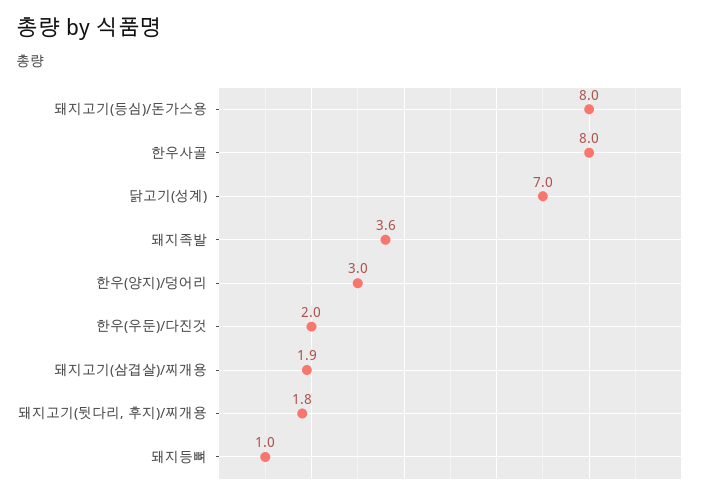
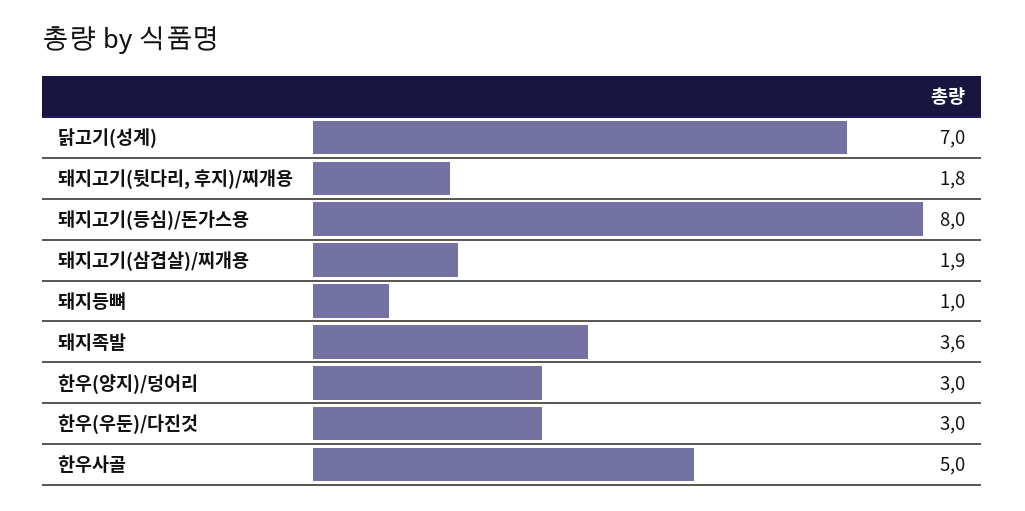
  {
    "돼지고기(등심)/돈가스용": 8,
-   "한우사골": 8,
+   "한우사골": 5,
    "닭고기(성계)": 7,
    "돼지족발": 3.6,
    "한우(양지)/덩어리": 3,
-   "한우(우둔)/다진것": 2,
+   "한우(우둔)/다진것": 3,
    "돼지고기(삼겹살)/찌개용": 1.9,
    "돼지고기(뒷다리, 후지)/찌개용": 1.8,
    "돼지등뼈": 1
  }

